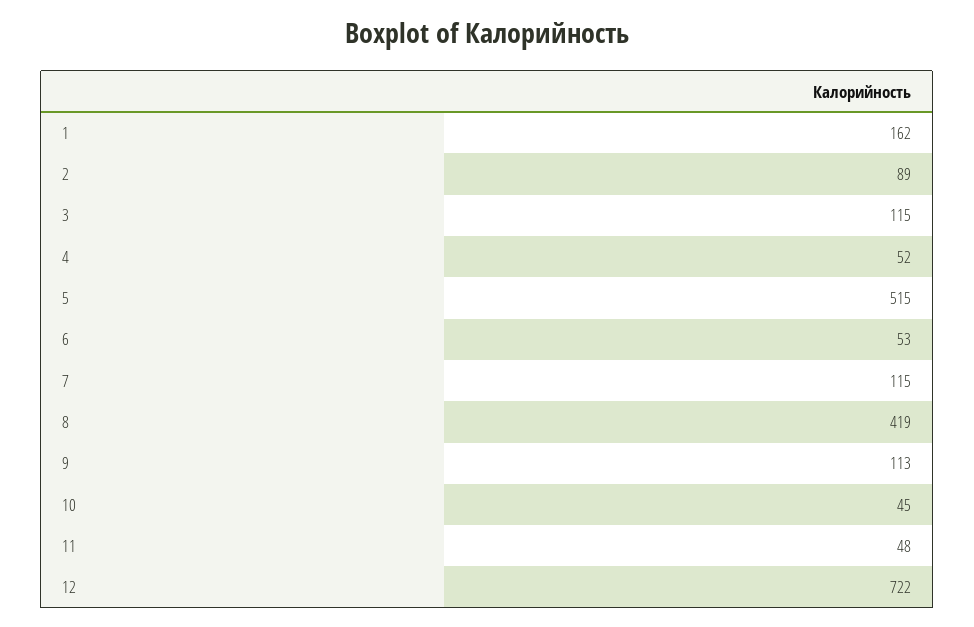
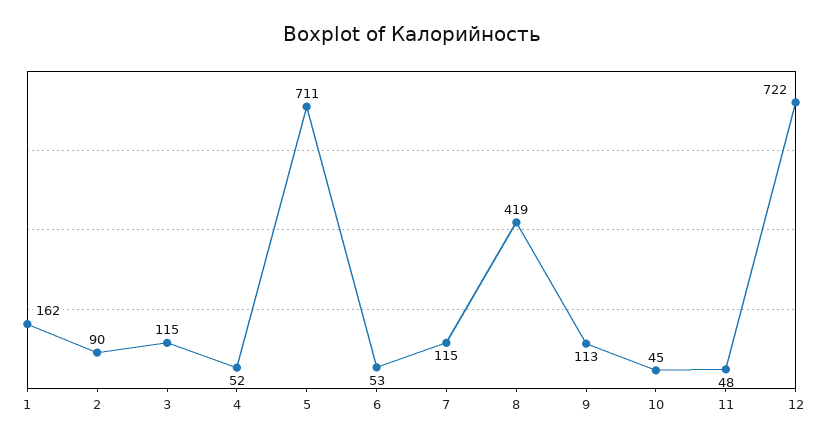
  {
    "1": 162,
-   "2": 89,
+   "2": 90,
    "3": 115,
    "4": 52,
-   "5": 515,
+   "5": 711,
    "6": 53,
    "7": 115,
    "8": 419,
    "9": 113,
    "10": 45,
    "11": 48,
    "12": 722
  }

